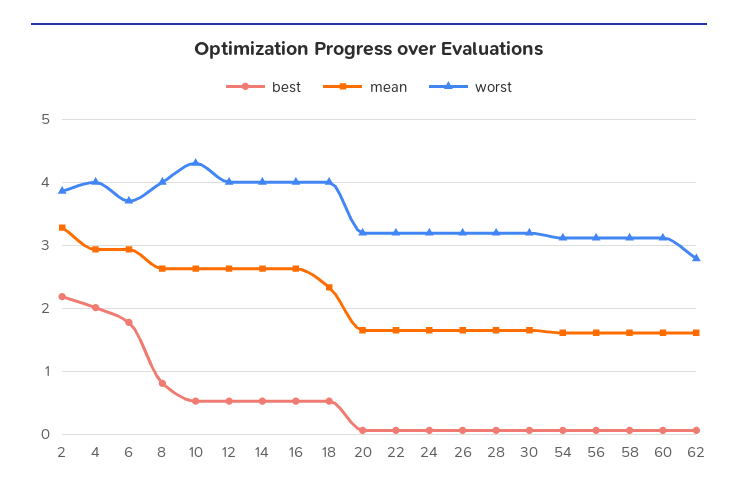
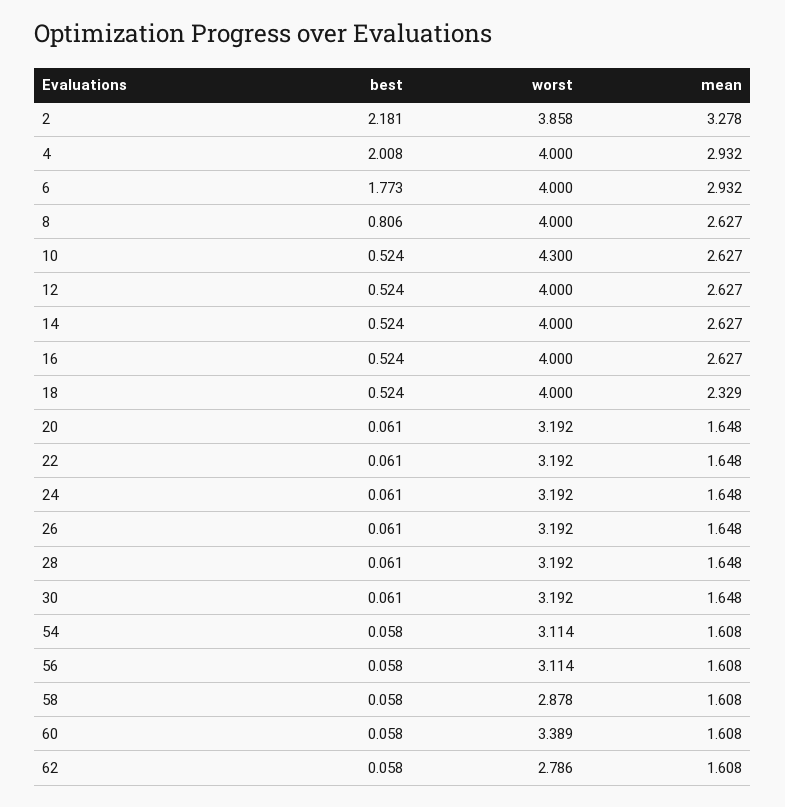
  {
    "best": {
      "2": 2.181,
      "4": 2.008,
      "6": 1.773,
      "8": 0.806,
      "10": 0.524,
      "12": 0.524,
      "14": 0.524,
      "16": 0.524,
      "18": 0.524,
      "20": 0.061,
      "22": 0.061,
      "24": 0.061,
      "26": 0.061,
      "28": 0.061,
      "30": 0.061,
      "54": 0.058,
      "56": 0.058,
      "58": 0.058,
      "60": 0.058,
      "62": 0.058
    },
    "mean": {
      "2": 3.278,
      "4": 2.932,
      "6": 2.932,
      "8": 2.627,
      "10": 2.627,
      "12": 2.627,
      "14": 2.627,
      "16": 2.627,
      "18": 2.329,
      "20": 1.648,
      "22": 1.648,
      "24": 1.648,
      "26": 1.648,
      "28": 1.648,
      "30": 1.648,
      "54": 1.608,
      "56": 1.608,
      "58": 1.608,
      "60": 1.608,
      "62": 1.608
    },
    "worst": {
      "2": 3.858,
      "4": 4,
-     "6": 3.7,
+     "6": 4,
      "8": 4,
      "10": 4.3,
      "12": 4,
      "14": 4,
      "16": 4,
      "18": 4,
      "20": 3.192,
      "22": 3.192,
      "24": 3.192,
      "26": 3.192,
      "28": 3.192,
      "30": 3.192,
      "54": 3.114,
      "56": 3.114,
-     "58": 3.1,
+     "58": 2.878,
-     "60": 3.1,
+     "60": 3.389,
      "62": 2.786
    }
  }

